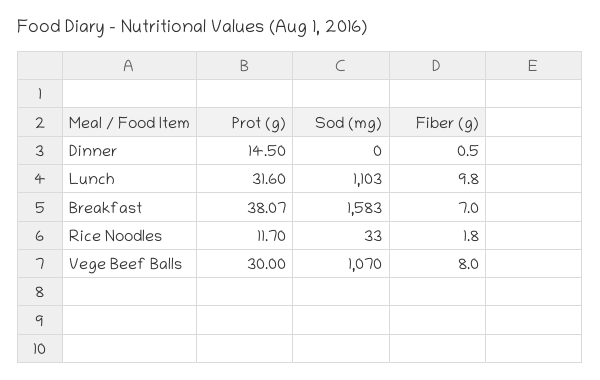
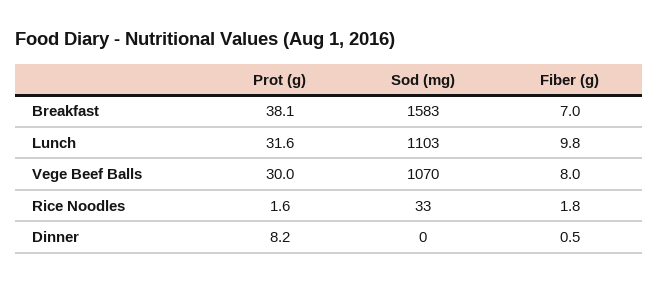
  {
    "Prot (g)": {
-     "Dinner": 14.5,
+     "Dinner": 8.2,
      "Lunch": 31.6,
      "Breakfast": 38.07,
-     "Rice Noodles": 11.7,
+     "Rice Noodles": 1.6,
      "Vege Beef Balls": 30
    },
    "Sod (mg)": {
      "Dinner": 0,
      "Lunch": 1103,
      "Breakfast": 1583,
      "Rice Noodles": 33,
      "Vege Beef Balls": 1070
    },
    "Fiber (g)": {
      "Dinner": 0.5,
      "Lunch": 9.8,
      "Breakfast": 7,
      "Rice Noodles": 1.8,
      "Vege Beef Balls": 8
    }
  }

